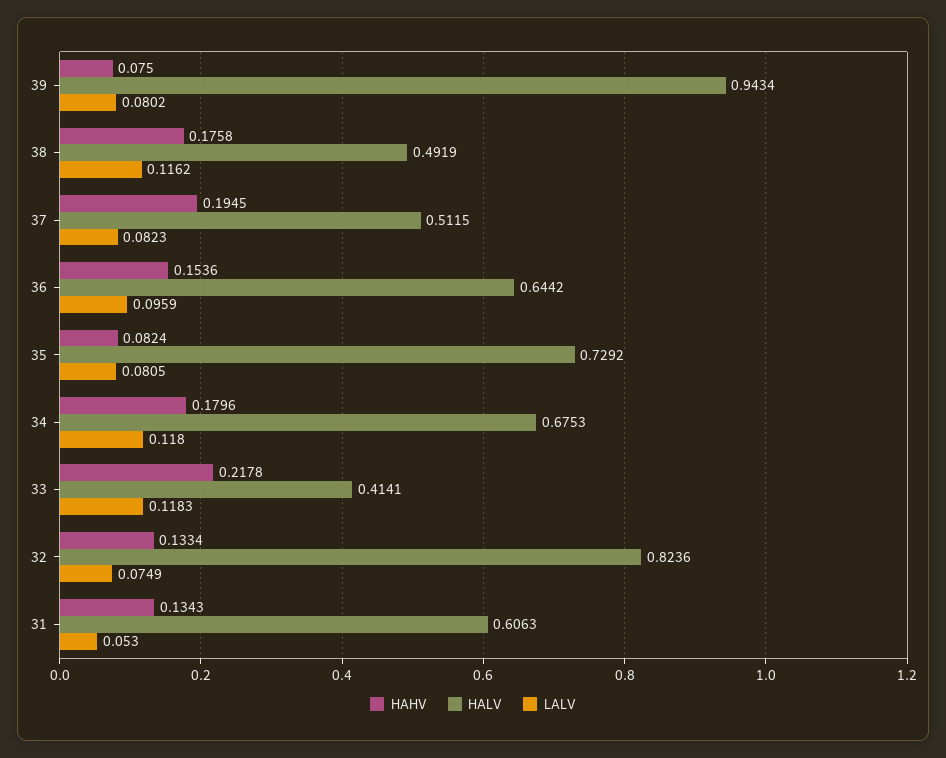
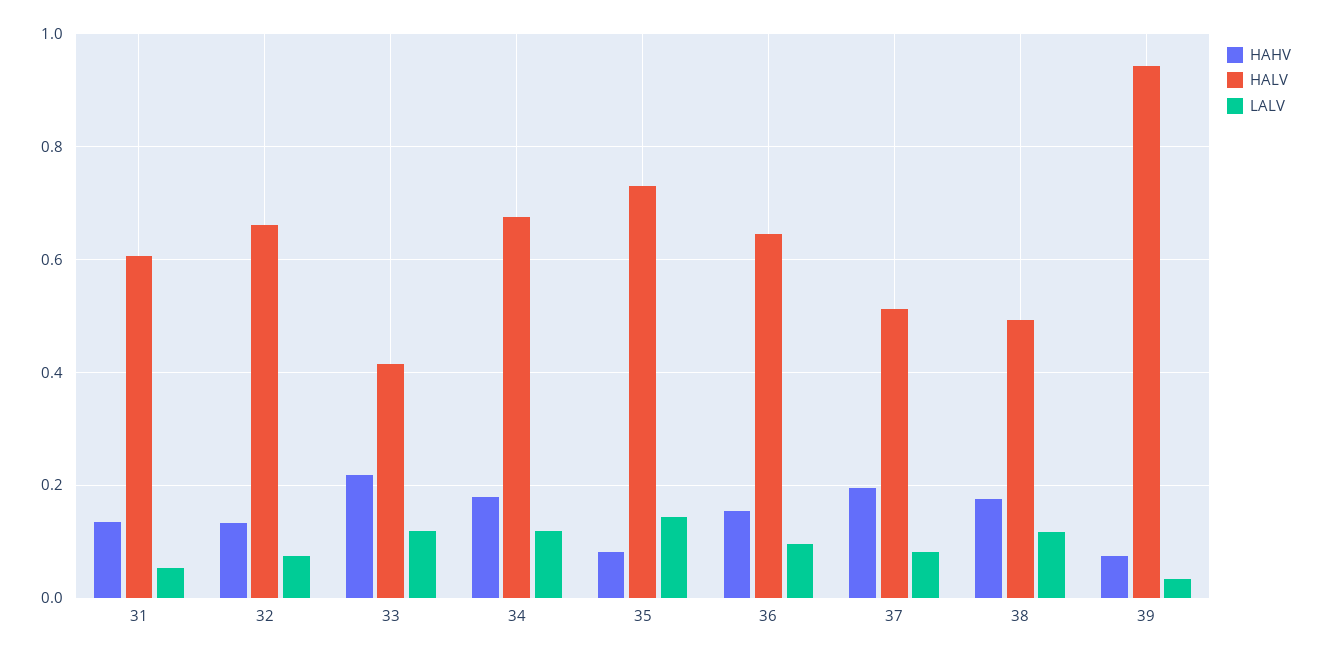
  {
    "HAHV": {
      "39": 0.075,
      "38": 0.1758,
      "37": 0.1945,
      "36": 0.1536,
      "35": 0.0824,
      "34": 0.1796,
      "33": 0.2178,
      "32": 0.1334,
      "31": 0.1343
    },
    "HALV": {
      "39": 0.9434,
      "38": 0.4919,
      "37": 0.5115,
      "36": 0.6442,
      "35": 0.7292,
      "34": 0.6753,
      "33": 0.4141,
-     "32": 0.8236,
+     "32": 0.66,
      "31": 0.6063
    },
    "LALV": {
-     "39": 0.0802,
+     "39": 0.04,
      "38": 0.1162,
      "37": 0.0823,
      "36": 0.0959,
-     "35": 0.0805,
+     "35": 0.14,
      "34": 0.118,
      "33": 0.1183,
      "32": 0.0749,
      "31": 0.053
    }
  }

